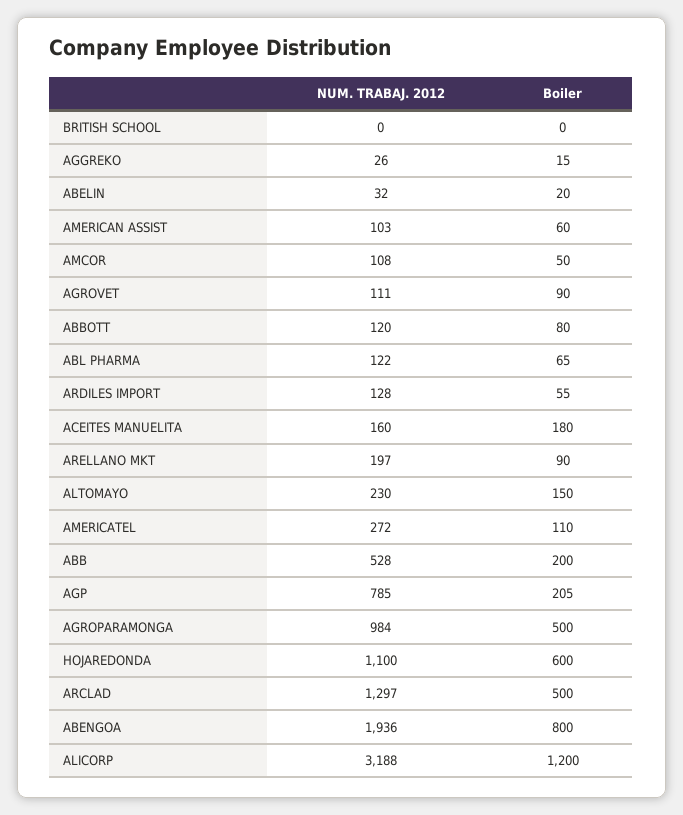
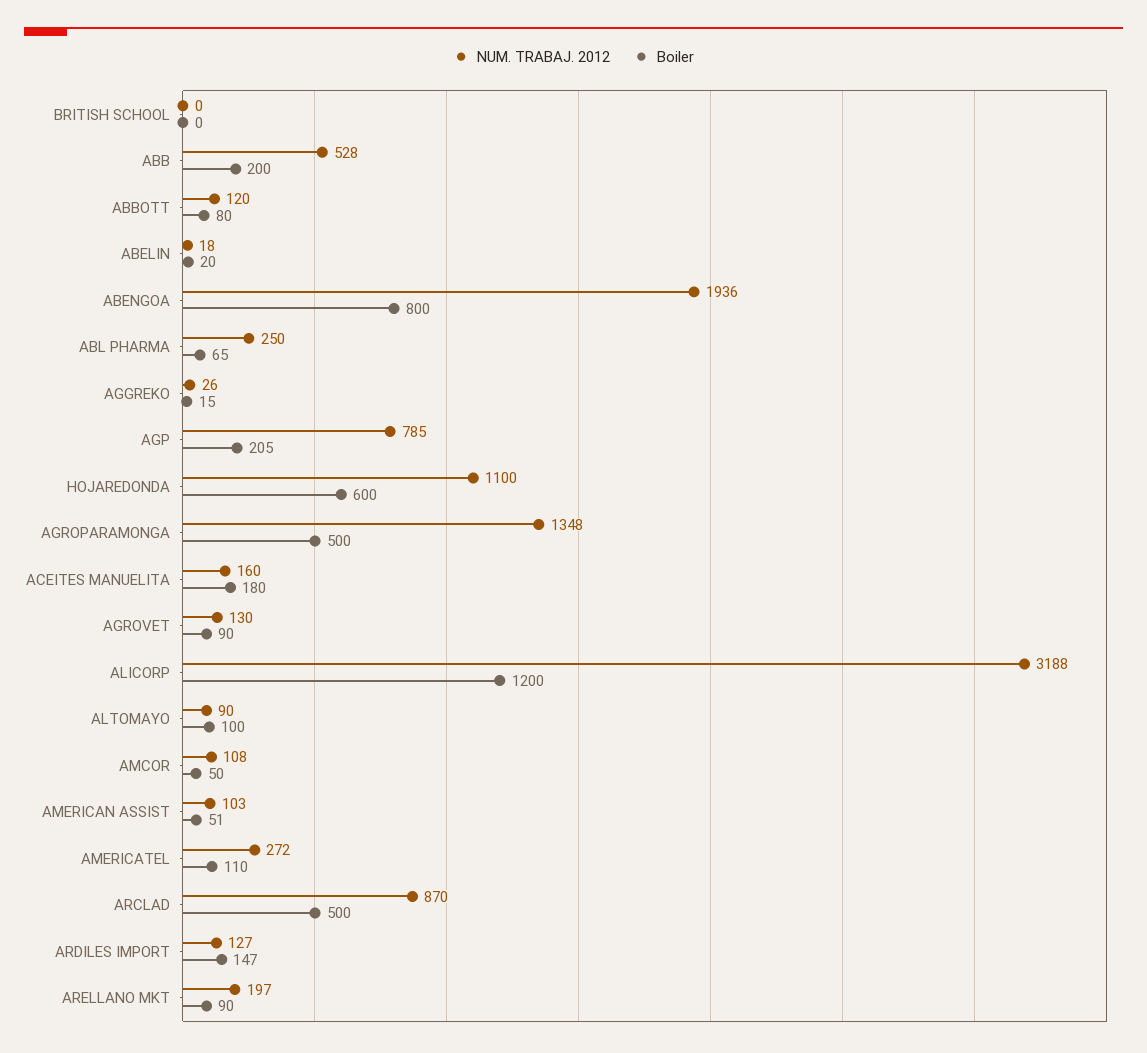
  {
    "NUM. TRABAJ. 2012": {
      "BRITISH SCHOOL": 0,
      "AGGREKO": 26,
-     "ABELIN": 32,
+     "ABELIN": 18,
      "AMERICAN ASSIST": 103,
      "AMCOR": 108,
-     "AGROVET": 111,
+     "AGROVET": 130,
      "ABBOTT": 120,
-     "ABL PHARMA": 122,
+     "ABL PHARMA": 250,
-     "ARDILES IMPORT": 128,
+     "ARDILES IMPORT": 127,
      "ACEITES MANUELITA": 160,
      "ARELLANO MKT": 197,
-     "ALTOMAYO": 230,
+     "ALTOMAYO": 90,
      "AMERICATEL": 272,
      "ABB": 528,
      "AGP": 785,
-     "AGROPARAMONGA": 984,
+     "AGROPARAMONGA": 1348,
      "HOJAREDONDA": 1100,
-     "ARCLAD": 1297,
+     "ARCLAD": 870,
      "ABENGOA": 1936,
      "ALICORP": 3188
    },
    "Boiler": {
      "BRITISH SCHOOL": 0,
      "AGGREKO": 15,
      "ABELIN": 20,
-     "AMERICAN ASSIST": 60,
+     "AMERICAN ASSIST": 51,
      "AMCOR": 50,
      "AGROVET": 90,
      "ABBOTT": 80,
      "ABL PHARMA": 65,
-     "ARDILES IMPORT": 55,
+     "ARDILES IMPORT": 147,
      "ACEITES MANUELITA": 180,
      "ARELLANO MKT": 90,
-     "ALTOMAYO": 150,
+     "ALTOMAYO": 100,
      "AMERICATEL": 110,
      "ABB": 200,
      "AGP": 205,
      "AGROPARAMONGA": 500,
      "HOJAREDONDA": 600,
      "ARCLAD": 500,
      "ABENGOA": 800,
      "ALICORP": 1200
    }
  }

